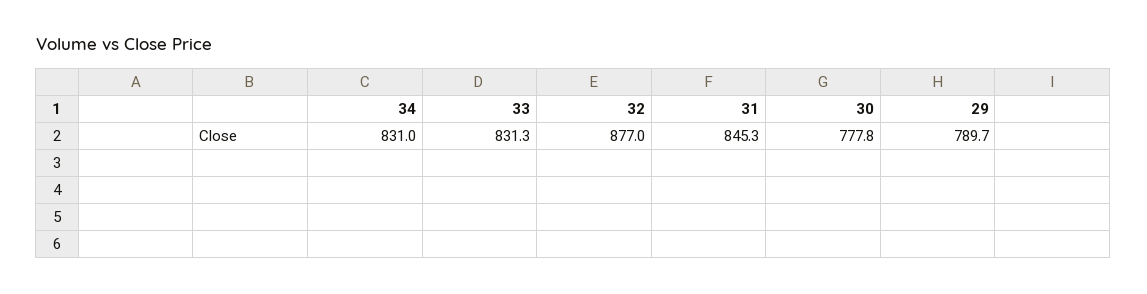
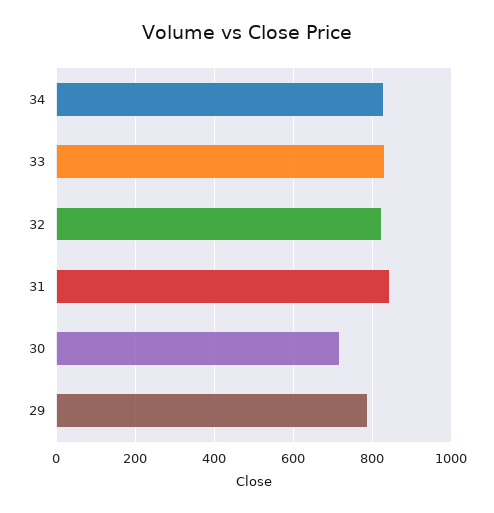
  {
    "34": 831,
    "33": 831.3,
-   "32": 877,
+   "32": 820,
    "31": 845.3,
-   "30": 777.8,
+   "30": 720,
    "29": 789.7
  }

